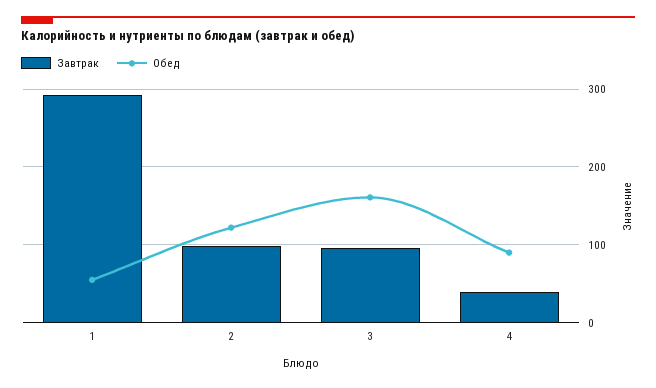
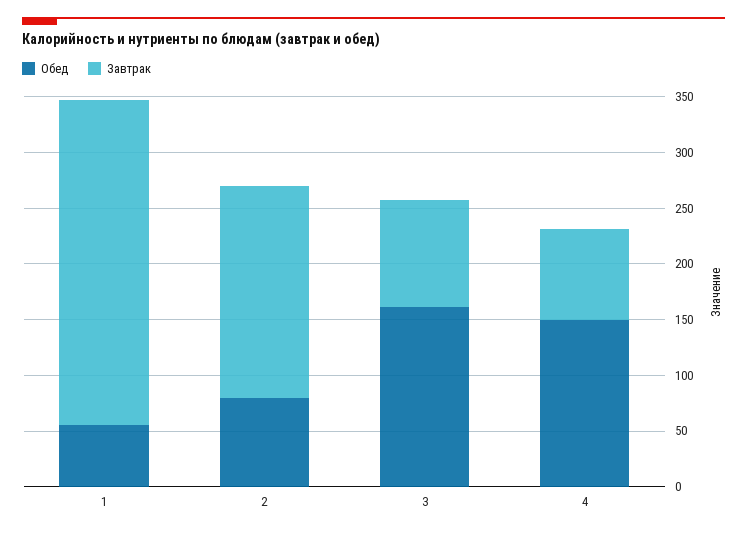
  {
    "Завтрак": {
      "1": 290,
-     "2": 100,
+     "2": 190,
      "3": 100,
-     "4": 40
+     "4": 80
    },
    "Обед": {
      "1": 60,
-     "2": 120,
+     "2": 80,
      "3": 160,
-     "4": 90
+     "4": 150
    }
  }

